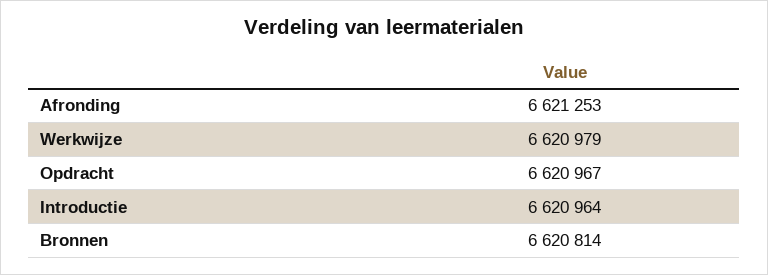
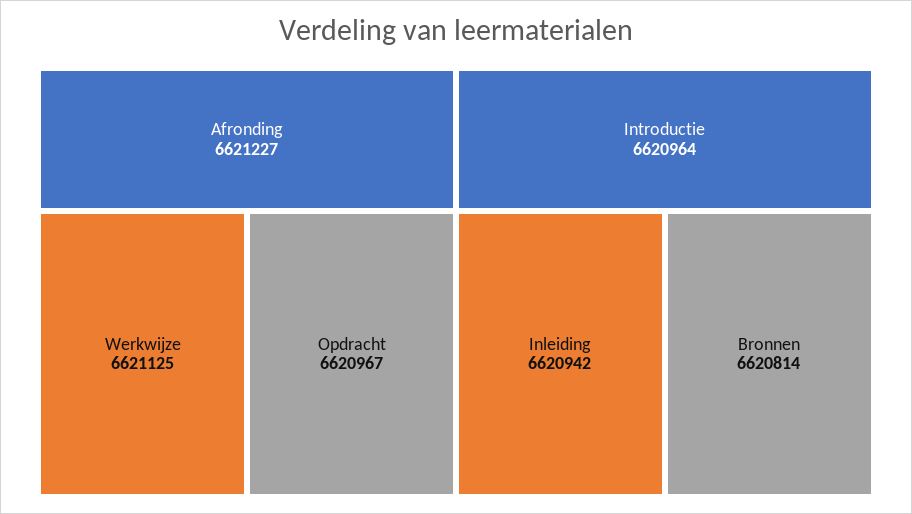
  {
-   "Afronding": 6621253,
+   "Afronding": 6621227,
-   "Werkwijze": 6620979,
+   "Werkwijze": 6621125,
    "Opdracht": 6620967,
    "Introductie": 6620964,
-   "Bronnen": 6620814
+   "Bronnen": 6620814,
+   "Inleiding": 6620942
  }

